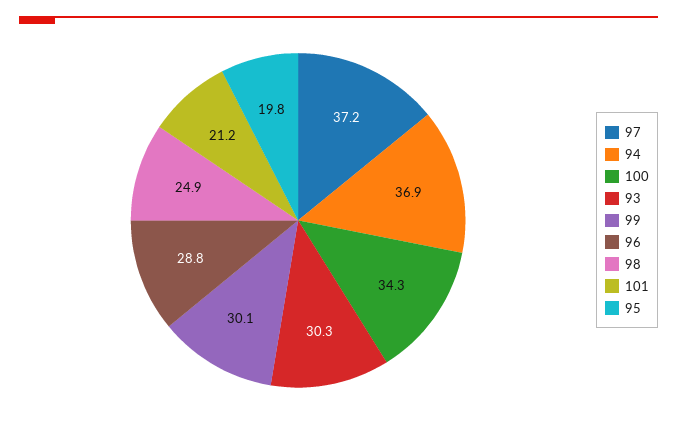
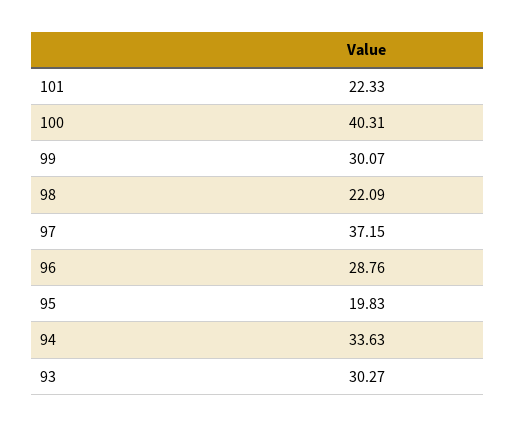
  {
    "97": 37.15,
-   "94": 36.9,
+   "94": 33.63,
-   "100": 34.3,
+   "100": 40.31,
    "93": 30.27,
    "99": 30.07,
    "96": 28.76,
-   "98": 24.9,
+   "98": 22.09,
-   "101": 21.2,
+   "101": 22.33,
    "95": 19.83
  }

